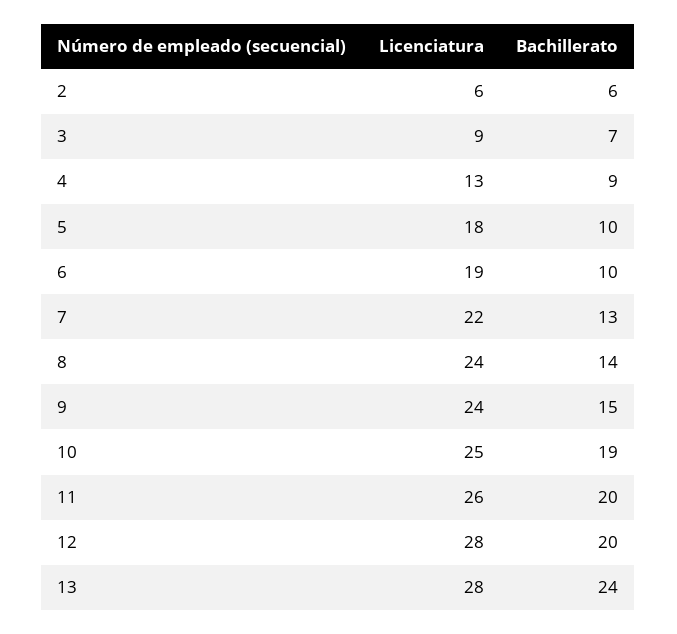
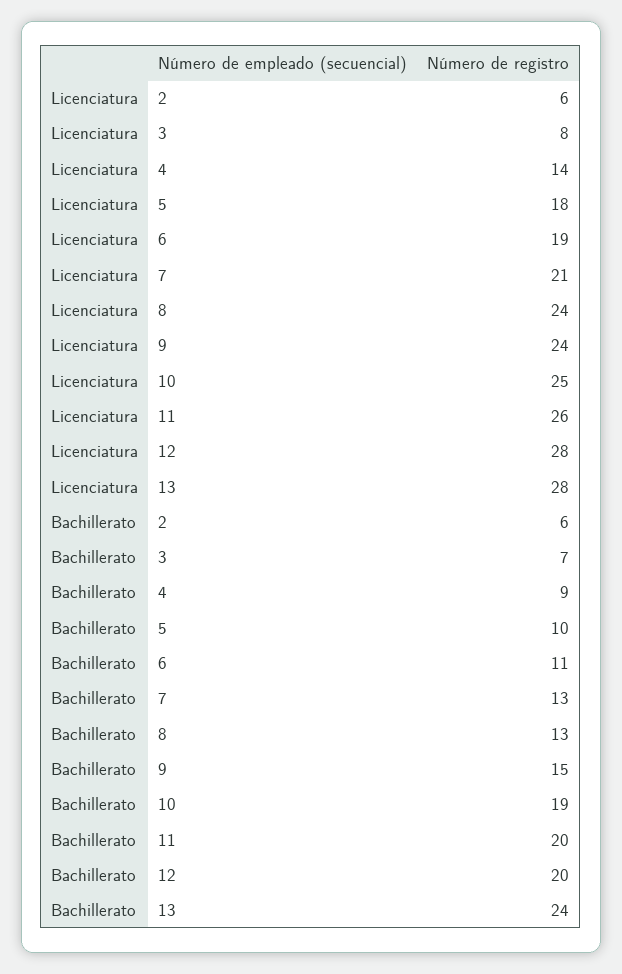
  {
    "Licenciatura": {
      "2": 6,
-     "3": 9,
+     "3": 8,
-     "4": 13,
+     "4": 14,
      "5": 18,
      "6": 19,
-     "7": 22,
+     "7": 21,
      "8": 24,
      "9": 24,
      "10": 25,
      "11": 26,
      "12": 28,
      "13": 28
    },
    "Bachillerato": {
      "2": 6,
      "3": 7,
      "4": 9,
      "5": 10,
-     "6": 10,
+     "6": 11,
      "7": 13,
-     "8": 14,
+     "8": 13,
      "9": 15,
      "10": 19,
      "11": 20,
      "12": 20,
      "13": 24
    }
  }

